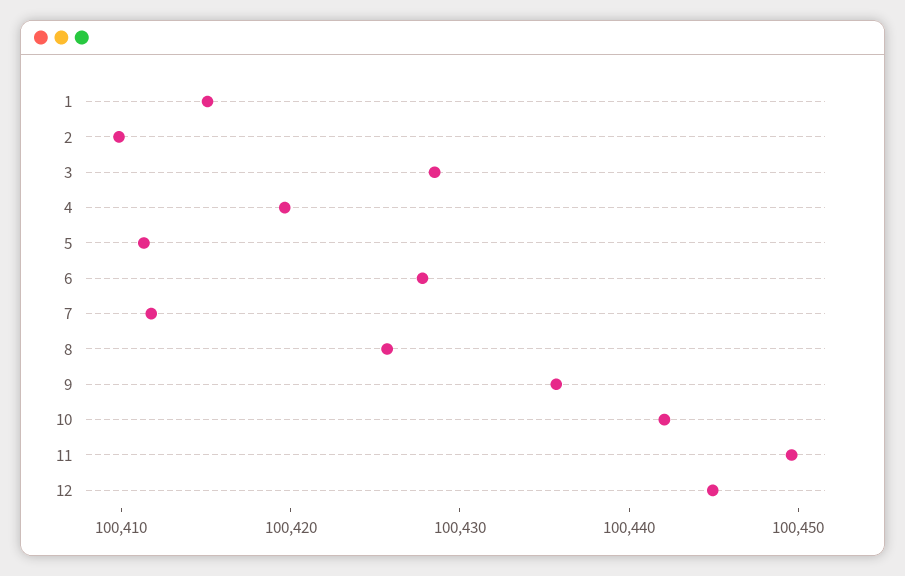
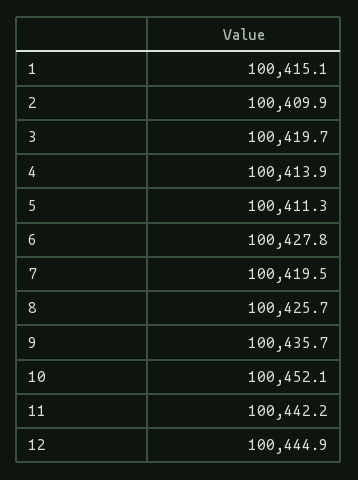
  {
    "1": 100415.1,
    "2": 100409.9,
-   "3": 100428,
+   "3": 100419.7,
-   "4": 100420,
+   "4": 100413.9,
    "5": 100411.3,
    "6": 100427.8,
-   "7": 100412,
+   "7": 100419.5,
    "8": 100425.7,
    "9": 100435.7,
-   "10": 100442,
+   "10": 100452.1,
-   "11": 100450,
+   "11": 100442.2,
    "12": 100444.9
  }

